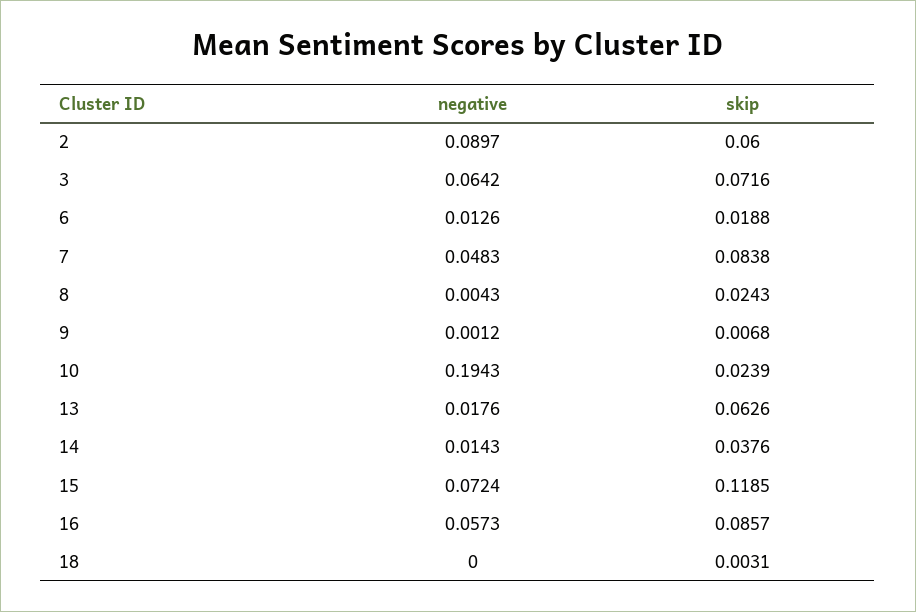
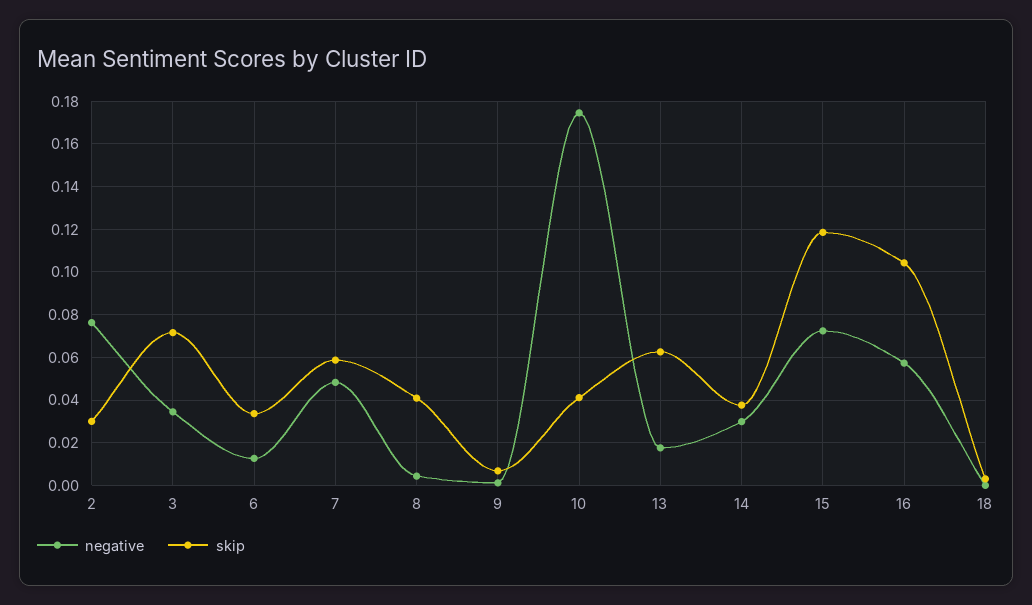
  {
    "negative": {
-     "2": 0.0897,
+     "2": 0.075,
-     "3": 0.0642,
+     "3": 0.035,
      "6": 0.0126,
      "7": 0.0483,
      "8": 0.0043,
      "9": 0.0012,
-     "10": 0.1943,
+     "10": 0.175,
      "13": 0.0176,
-     "14": 0.0143,
+     "14": 0.03,
      "15": 0.0724,
      "16": 0.0573,
      "18": 0
    },
    "skip": {
-     "2": 0.06,
+     "2": 0.03,
      "3": 0.0716,
-     "6": 0.0188,
+     "6": 0.035,
-     "7": 0.0838,
+     "7": 0.06,
-     "8": 0.0243,
+     "8": 0.04,
      "9": 0.0068,
-     "10": 0.0239,
+     "10": 0.04,
      "13": 0.0626,
      "14": 0.0376,
      "15": 0.1185,
-     "16": 0.0857,
+     "16": 0.105,
      "18": 0.0031
    }
  }

